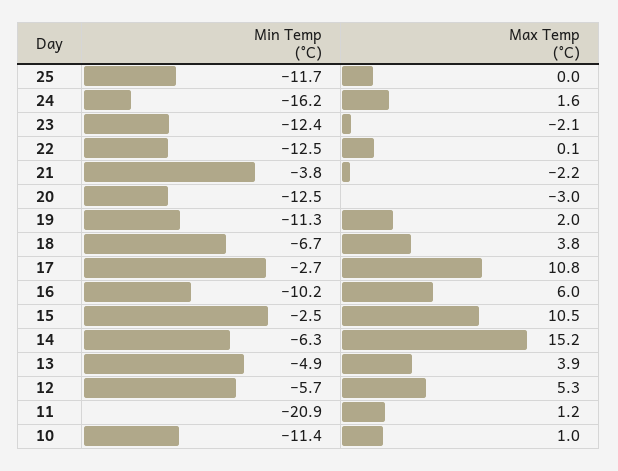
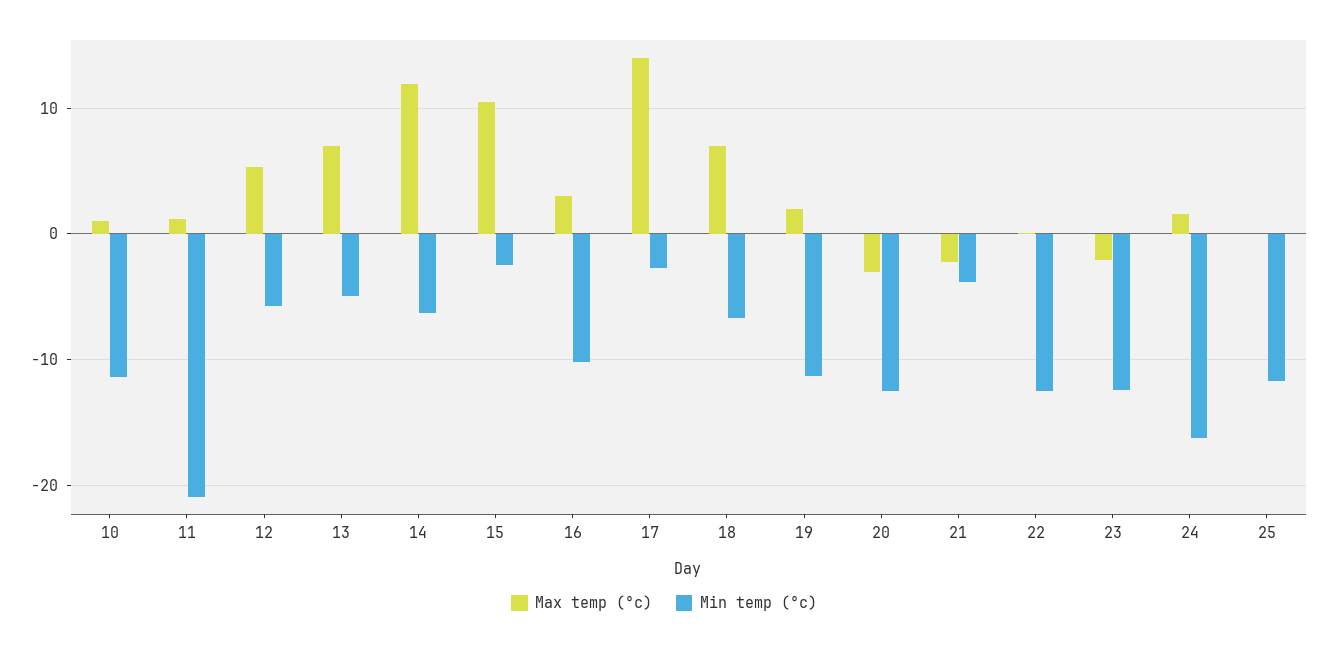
  {
    "Min Temp (°C)": {
      "25": -11.7,
      "24": -16.2,
      "23": -12.4,
      "22": -12.5,
      "21": -3.8,
      "20": -12.5,
      "19": -11.3,
      "18": -6.7,
      "17": -2.7,
      "16": -10.2,
      "15": -2.5,
      "14": -6.3,
      "13": -4.9,
      "12": -5.7,
      "11": -20.9,
      "10": -11.4
    },
    "Max Temp (°C)": {
      "25": 0,
      "24": 1.6,
      "23": -2.1,
      "22": 0.1,
      "21": -2.2,
      "20": -3,
      "19": 2,
-     "18": 3.8,
+     "18": 7,
-     "17": 10.8,
+     "17": 14,
-     "16": 6,
+     "16": 3,
      "15": 10.5,
-     "14": 15.2,
+     "14": 12,
-     "13": 3.9,
+     "13": 7,
      "12": 5.3,
      "11": 1.2,
      "10": 1
    }
  }

